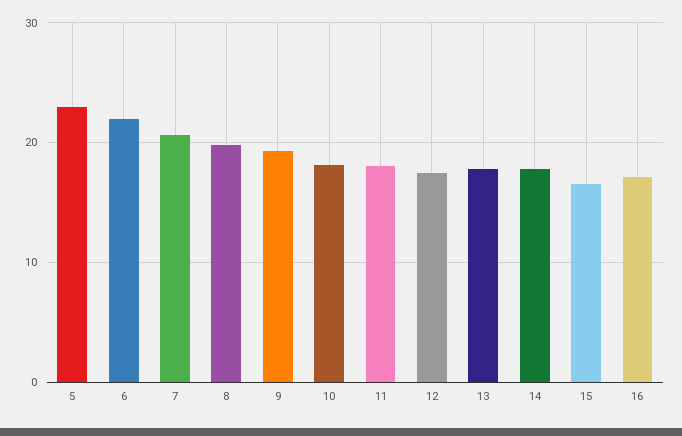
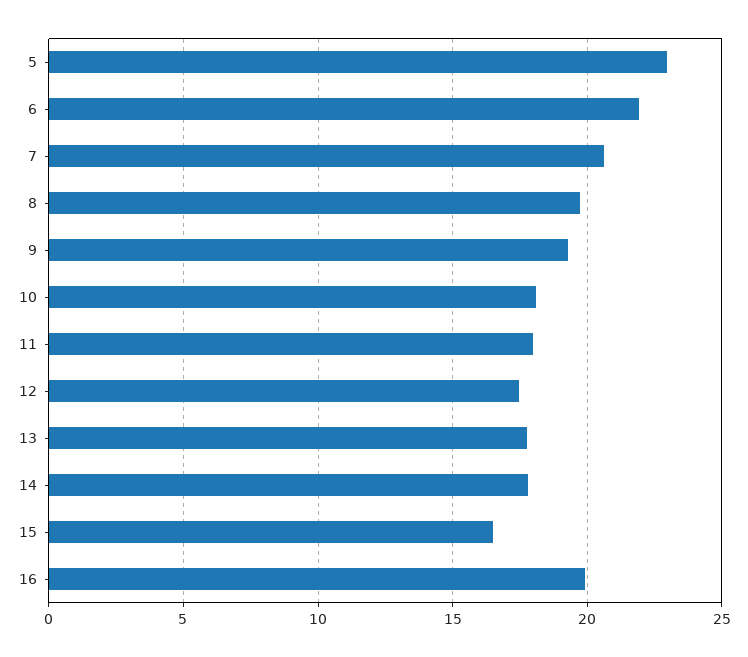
  {
    "5": 23,
    "6": 22,
    "7": 20.5,
    "8": 20,
    "9": 19.5,
    "10": 18,
    "11": 18,
    "12": 17.5,
    "13": 18,
    "14": 18,
    "15": 16.5,
-   "16": 17
+   "16": 20
  }

